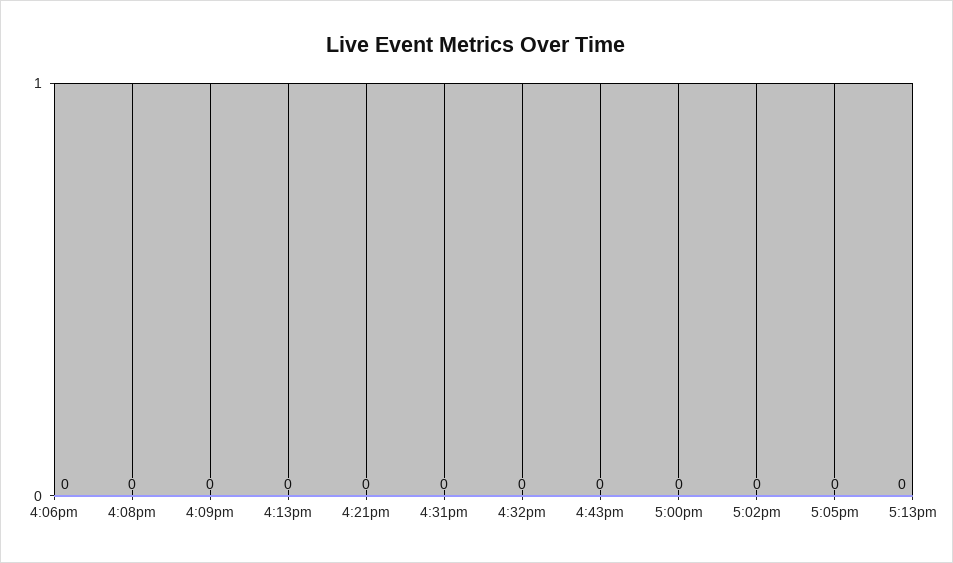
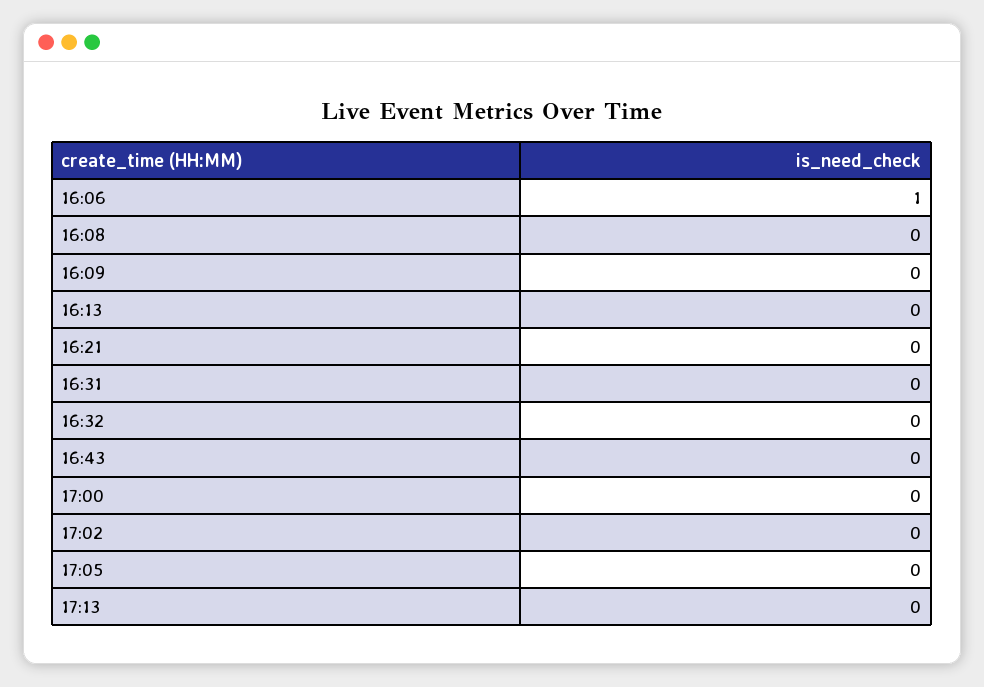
  {
-   "4:06pm": 0,
+   "4:06pm": 1,
    "4:08pm": 0,
    "4:09pm": 0,
    "4:13pm": 0,
    "4:21pm": 0,
    "4:31pm": 0,
    "4:32pm": 0,
    "4:43pm": 0,
    "5:00pm": 0,
    "5:02pm": 0,
    "5:05pm": 0,
    "5:13pm": 0
  }

